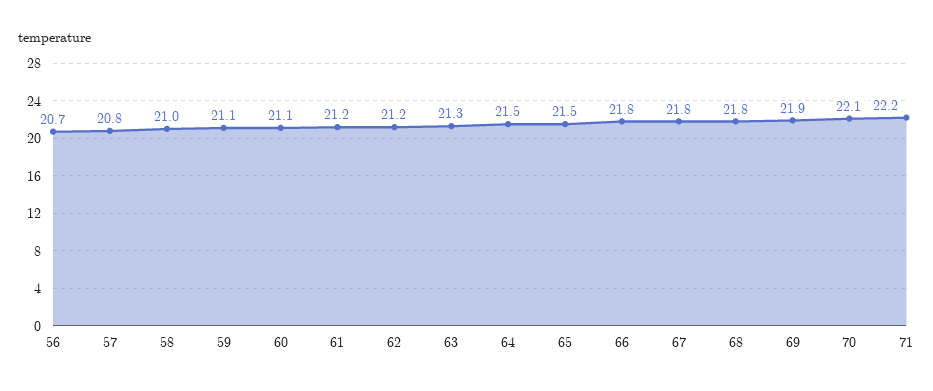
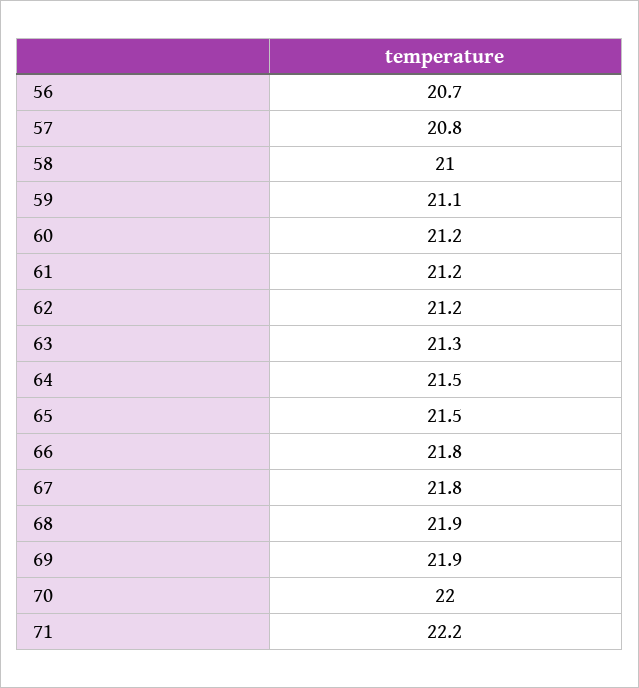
  {
    "56": 20.7,
    "57": 20.8,
    "58": 21,
    "59": 21.1,
-   "60": 21.1,
+   "60": 21.2,
    "61": 21.2,
    "62": 21.2,
    "63": 21.3,
    "64": 21.5,
    "65": 21.5,
    "66": 21.8,
    "67": 21.8,
-   "68": 21.8,
+   "68": 21.9,
    "69": 21.9,
-   "70": 22.1,
+   "70": 22,
    "71": 22.2
  }

